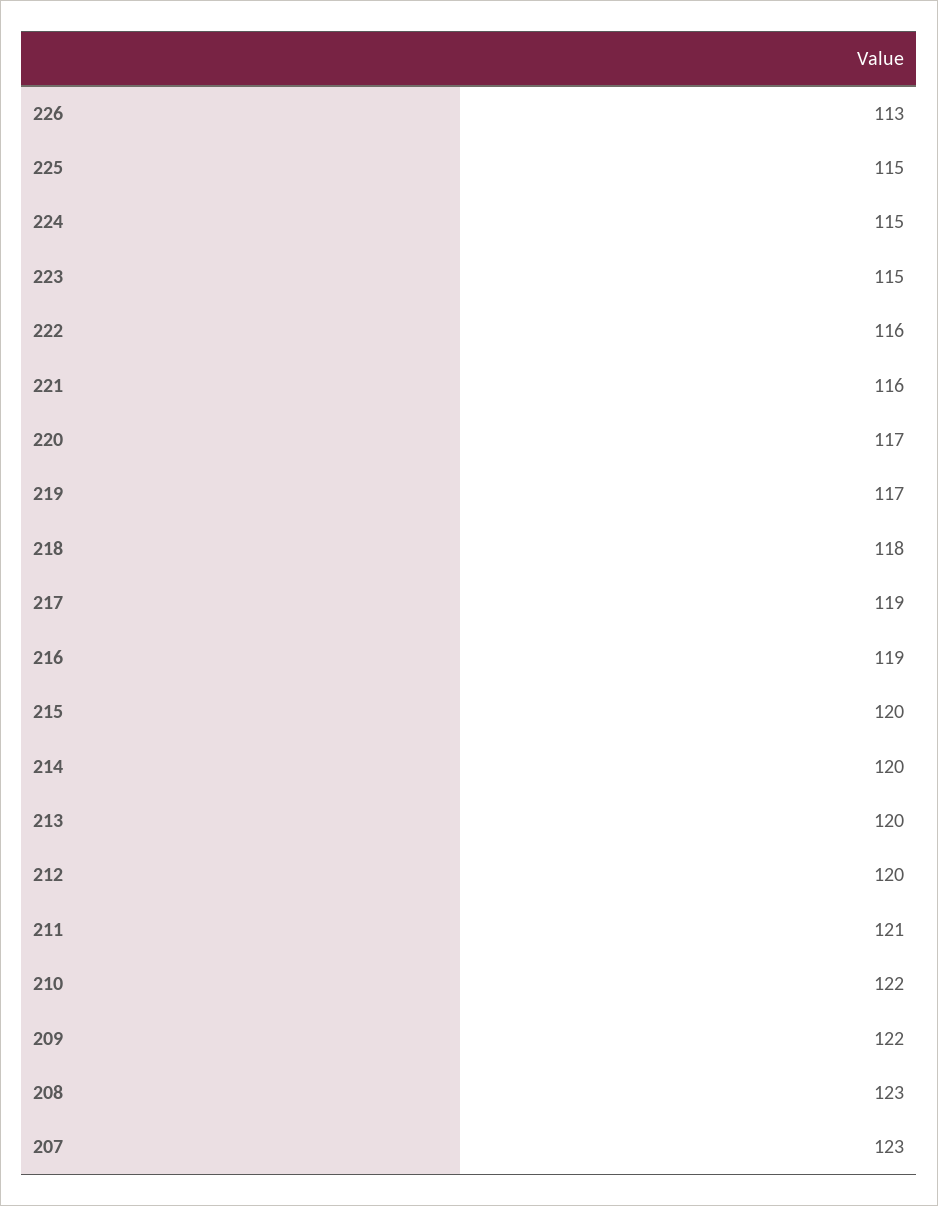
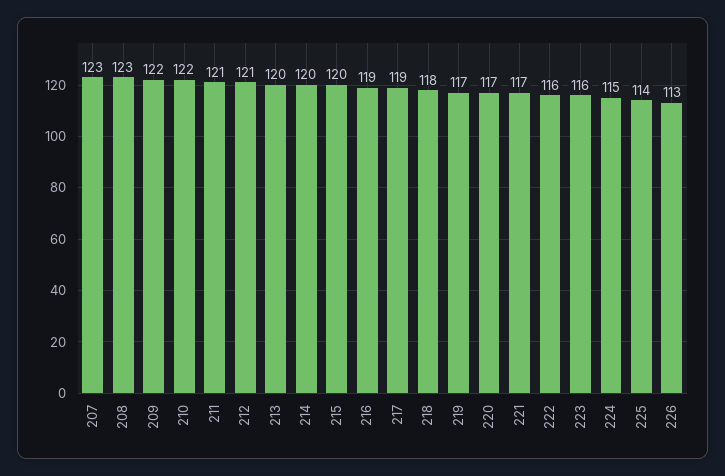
  {
    "226": 113,
-   "225": 115,
+   "225": 114,
    "224": 115,
-   "223": 115,
+   "223": 116,
    "222": 116,
-   "221": 116,
+   "221": 117,
    "220": 117,
    "219": 117,
    "218": 118,
    "217": 119,
    "216": 119,
    "215": 120,
    "214": 120,
    "213": 120,
-   "212": 120,
+   "212": 121,
    "211": 121,
    "210": 122,
    "209": 122,
    "208": 123,
    "207": 123
  }

